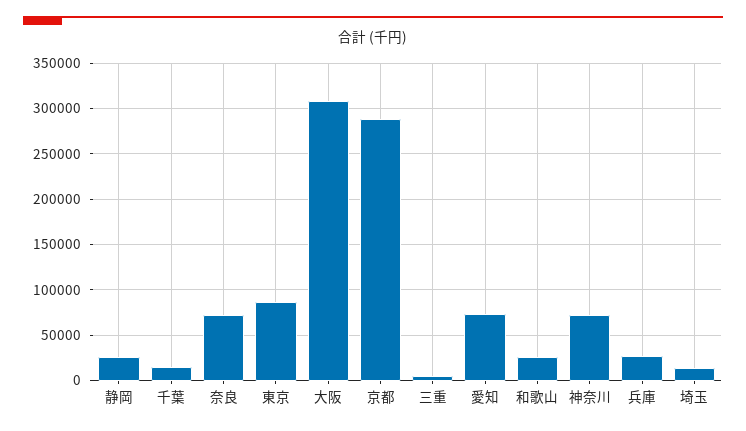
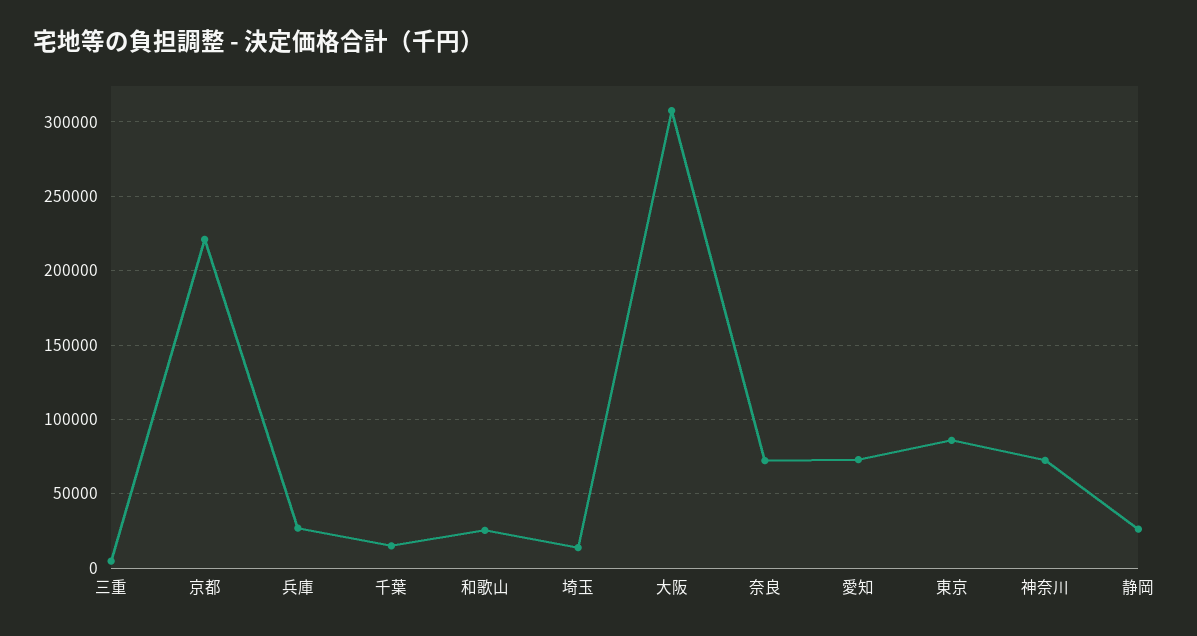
  {
    "静岡": 25000,
    "千葉": 15000,
    "奈良": 70000,
    "東京": 85000,
    "大阪": 310000,
-   "京都": 290000,
+   "京都": 220000,
    "三重": 5000,
    "愛知": 75000,
    "和歌山": 25000,
    "神奈川": 75000,
    "兵庫": 25000,
    "埼玉": 15000
  }

